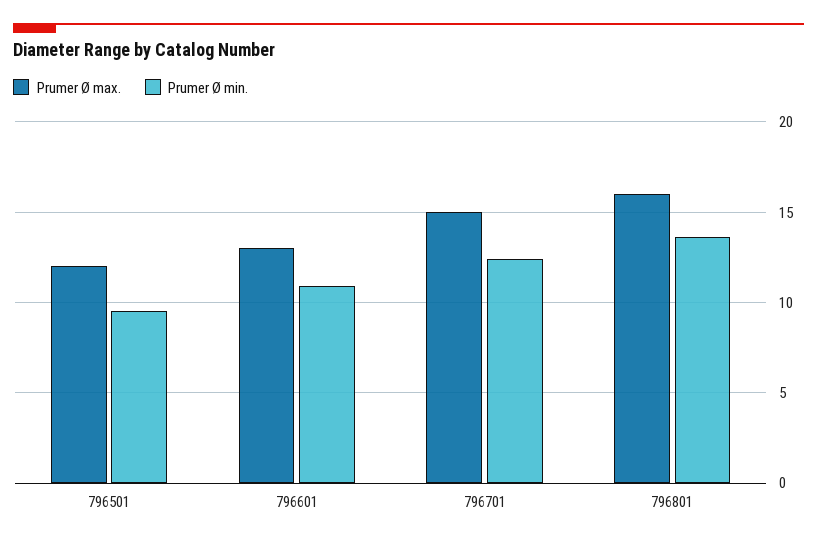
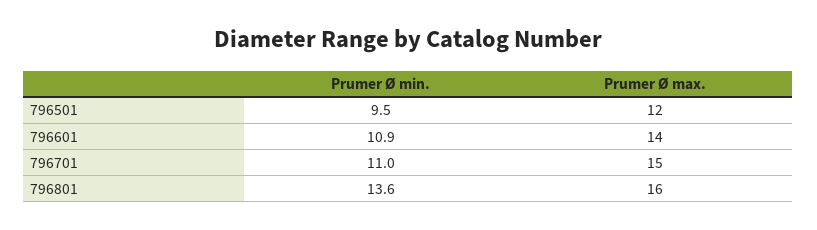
  {
    "Prumer Ø max.": {
      "796501": 12,
-     "796601": 13,
+     "796601": 14,
      "796701": 15,
      "796801": 16
    },
    "Prumer Ø min.": {
      "796501": 9.5,
      "796601": 10.9,
-     "796701": 12.5,
+     "796701": 11,
      "796801": 13.6
    }
  }

